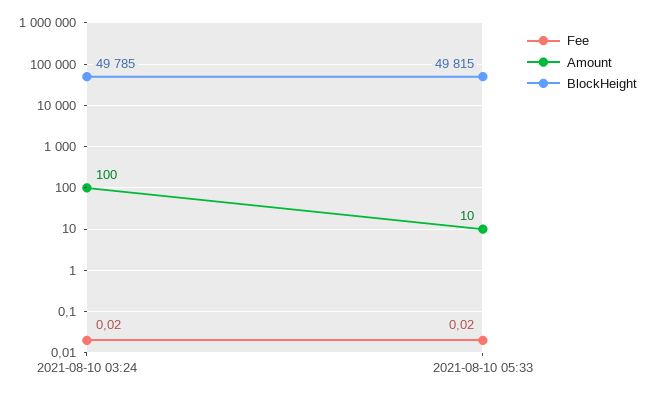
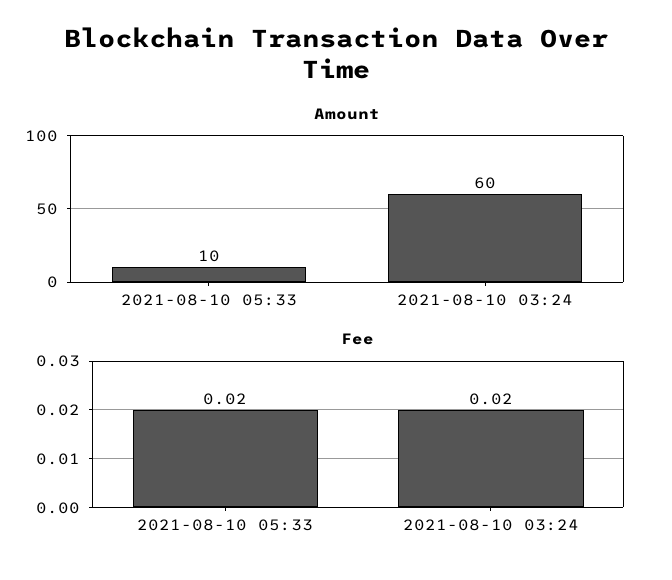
  {
    "Fee": {
      "2021-08-10 03:24": 0.02,
      "2021-08-10 05:33": 0.02
    },
    "Amount": {
-     "2021-08-10 03:24": 100,
+     "2021-08-10 03:24": 60,
      "2021-08-10 05:33": 10
-   },
+   }
-   "BlockHeight": {
-     "2021-08-10 03:24": 49785,
-     "2021-08-10 05:33": 49815
-   }
  }

